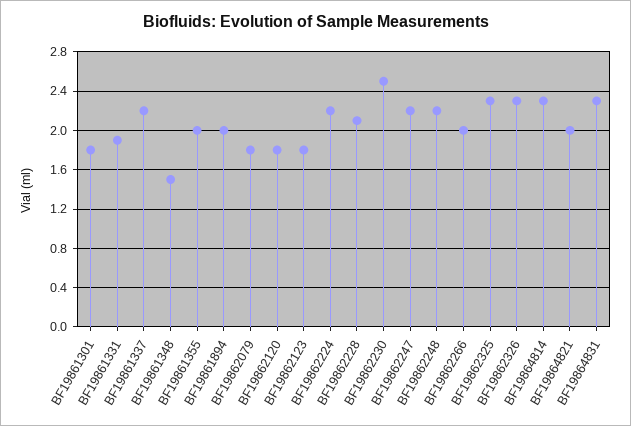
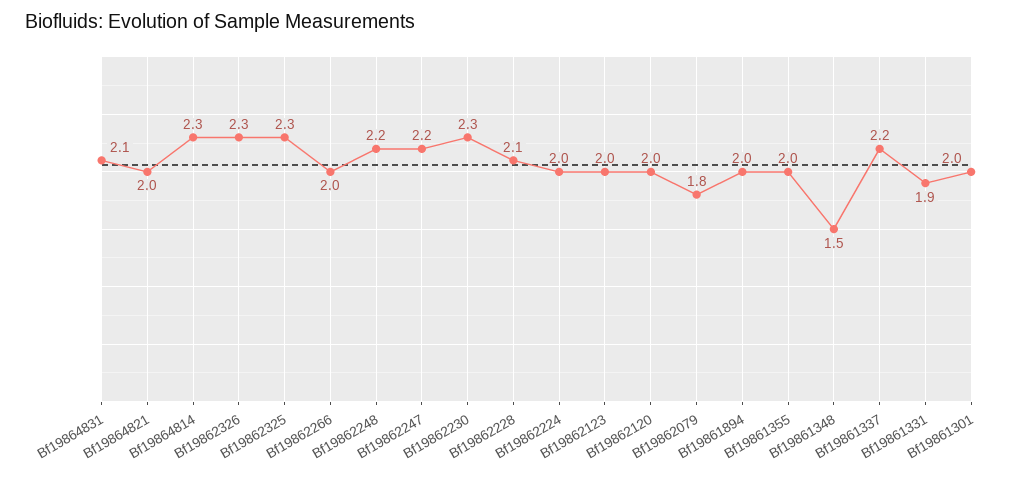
  {
-   "BF19861301": 1.8,
+   "BF19861301": 2,
    "BF19861331": 1.9,
    "BF19861337": 2.2,
    "BF19861348": 1.5,
    "BF19861355": 2,
    "BF19861894": 2,
    "BF19862079": 1.8,
-   "BF19862120": 1.8,
+   "BF19862120": 2,
-   "BF19862123": 1.8,
+   "BF19862123": 2,
-   "BF19862224": 2.2,
+   "BF19862224": 2,
    "BF19862228": 2.1,
-   "BF19862230": 2.5,
+   "BF19862230": 2.3,
    "BF19862247": 2.2,
    "BF19862248": 2.2,
    "BF19862266": 2,
    "BF19862325": 2.3,
    "BF19862326": 2.3,
    "BF19864814": 2.3,
    "BF19864821": 2,
-   "BF19864831": 2.3
+   "BF19864831": 2.1
  }

